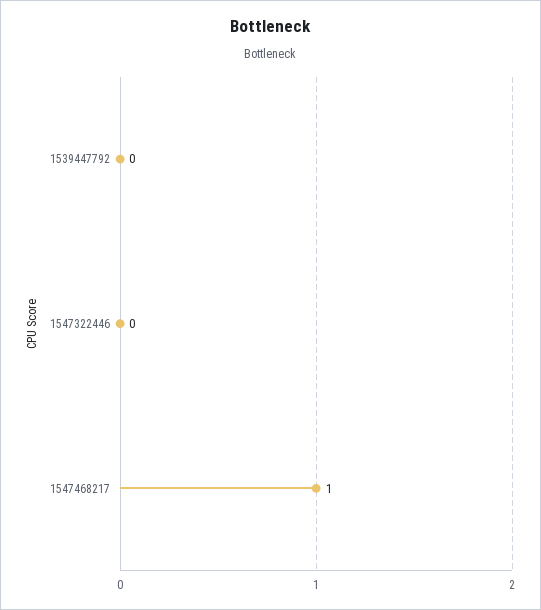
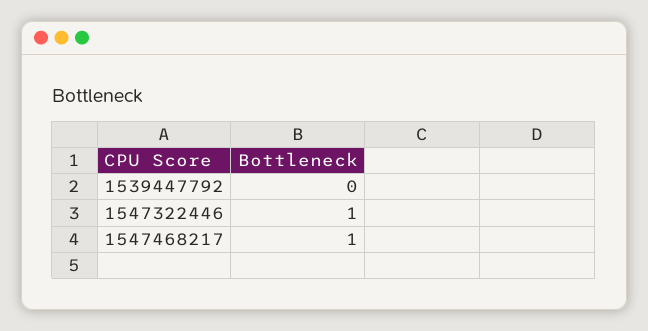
  {
    "1539447792": 0,
-   "1547322446": 0,
+   "1547322446": 1,
    "1547468217": 1
  }

